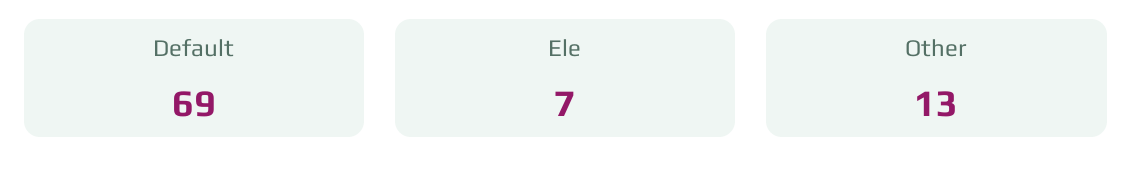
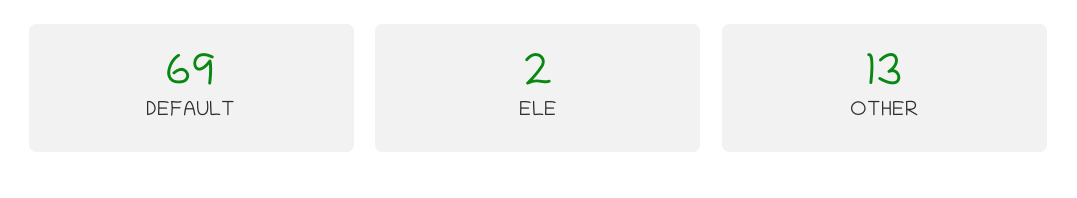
  {
    "Default": 69,
-   "Ele": 7,
+   "Ele": 2,
    "Other": 13
  }

